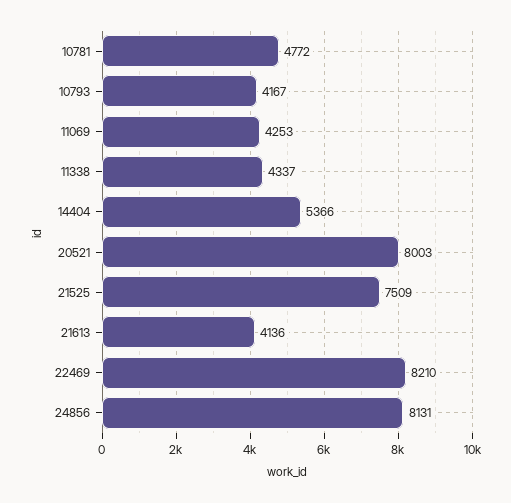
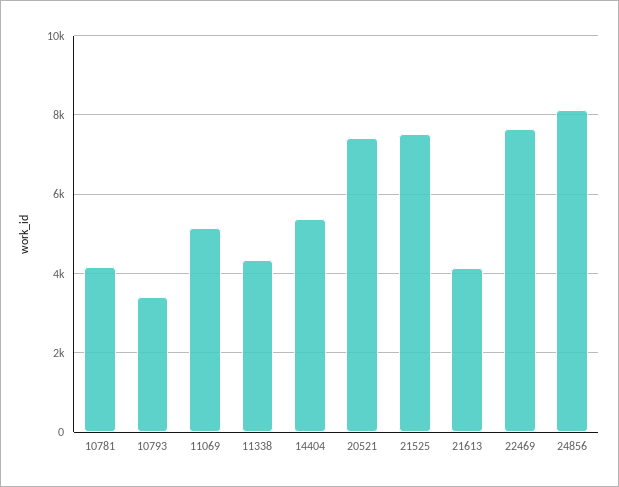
  {
-   "10781": 4772,
+   "10781": 4200,
-   "10793": 4167,
+   "10793": 3400,
-   "11069": 4253,
+   "11069": 5200,
    "11338": 4337,
    "14404": 5366,
-   "20521": 8003,
+   "20521": 7400,
    "21525": 7509,
    "21613": 4136,
-   "22469": 8210,
+   "22469": 7600,
    "24856": 8131
  }

